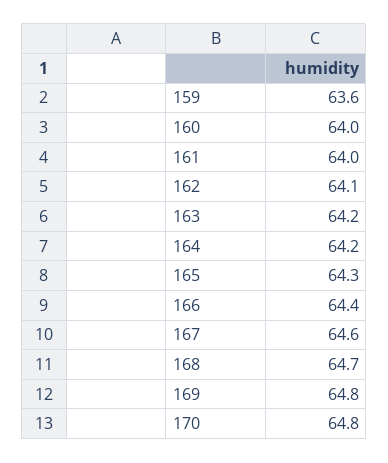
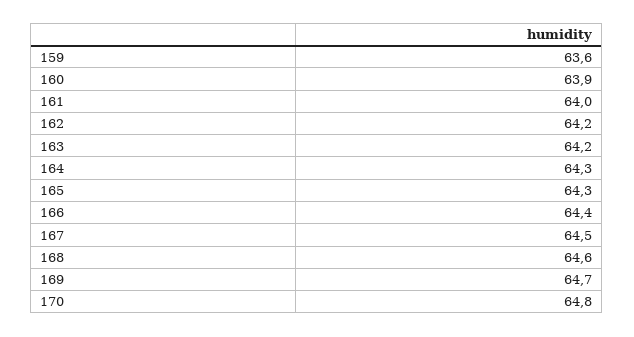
  {
    "159": 63.6,
-   "160": 64,
+   "160": 63.9,
    "161": 64,
-   "162": 64.1,
+   "162": 64.2,
    "163": 64.2,
-   "164": 64.2,
+   "164": 64.3,
    "165": 64.3,
    "166": 64.4,
-   "167": 64.6,
+   "167": 64.5,
-   "168": 64.7,
+   "168": 64.6,
-   "169": 64.8,
+   "169": 64.7,
    "170": 64.8
  }

